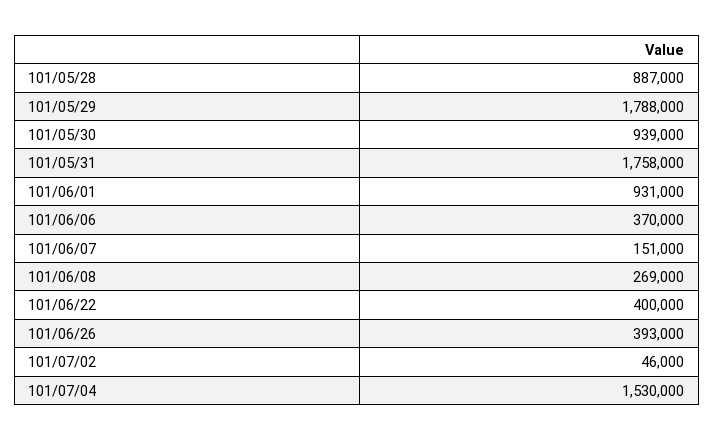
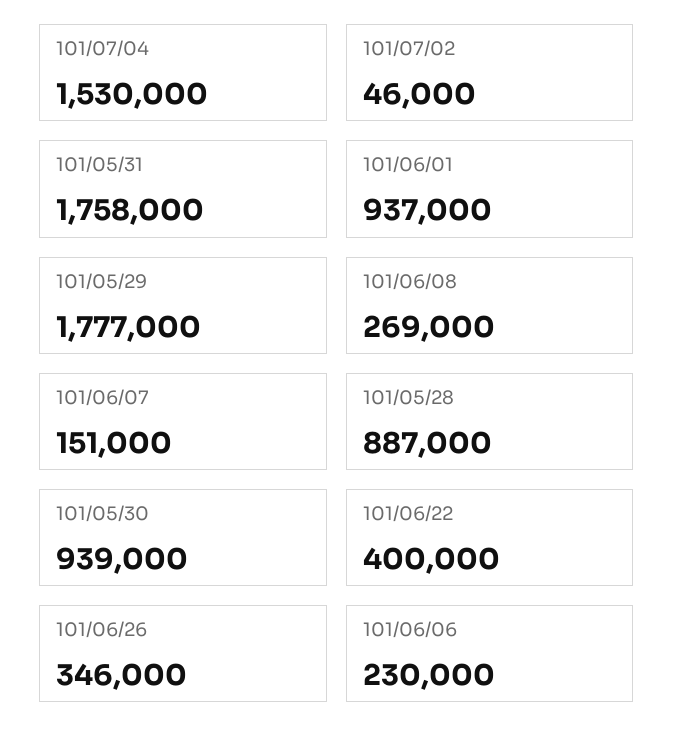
  {
    "101/05/28": 887000,
-   "101/05/29": 1788000,
+   "101/05/29": 1777000,
    "101/05/30": 939000,
    "101/05/31": 1758000,
-   "101/06/01": 931000,
+   "101/06/01": 937000,
-   "101/06/06": 370000,
+   "101/06/06": 230000,
    "101/06/07": 151000,
    "101/06/08": 269000,
    "101/06/22": 400000,
-   "101/06/26": 393000,
+   "101/06/26": 346000,
    "101/07/02": 46000,
    "101/07/04": 1530000
  }

